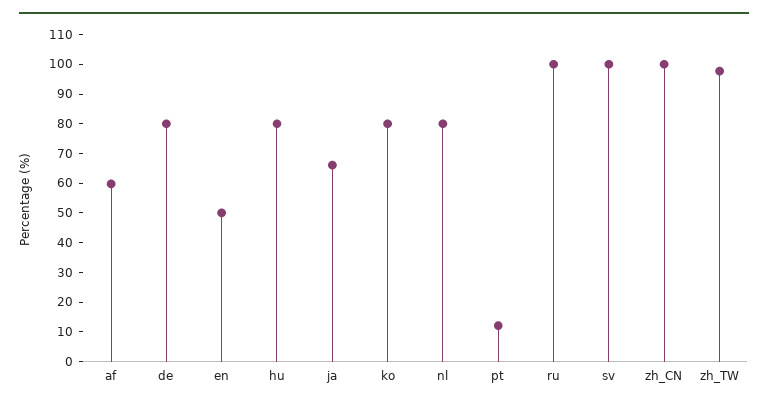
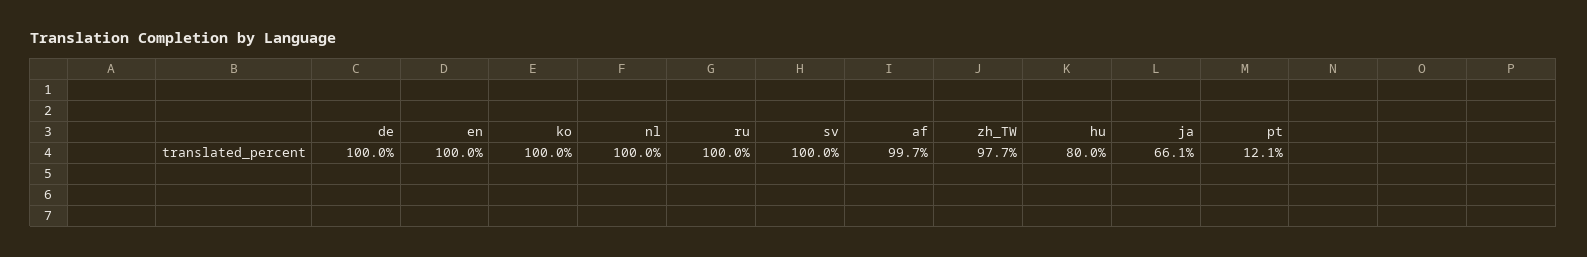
  {
-   "af": 60,
+   "af": 99.7,
-   "de": 80,
+   "de": 100,
-   "en": 50,
+   "en": 100,
    "hu": 80,
    "ja": 66.1,
-   "ko": 80,
+   "ko": 100,
-   "nl": 80,
+   "nl": 100,
    "pt": 12.1,
    "ru": 100,
    "sv": 100,
-   "zh_CN": 100,
    "zh_TW": 97.7
  }

